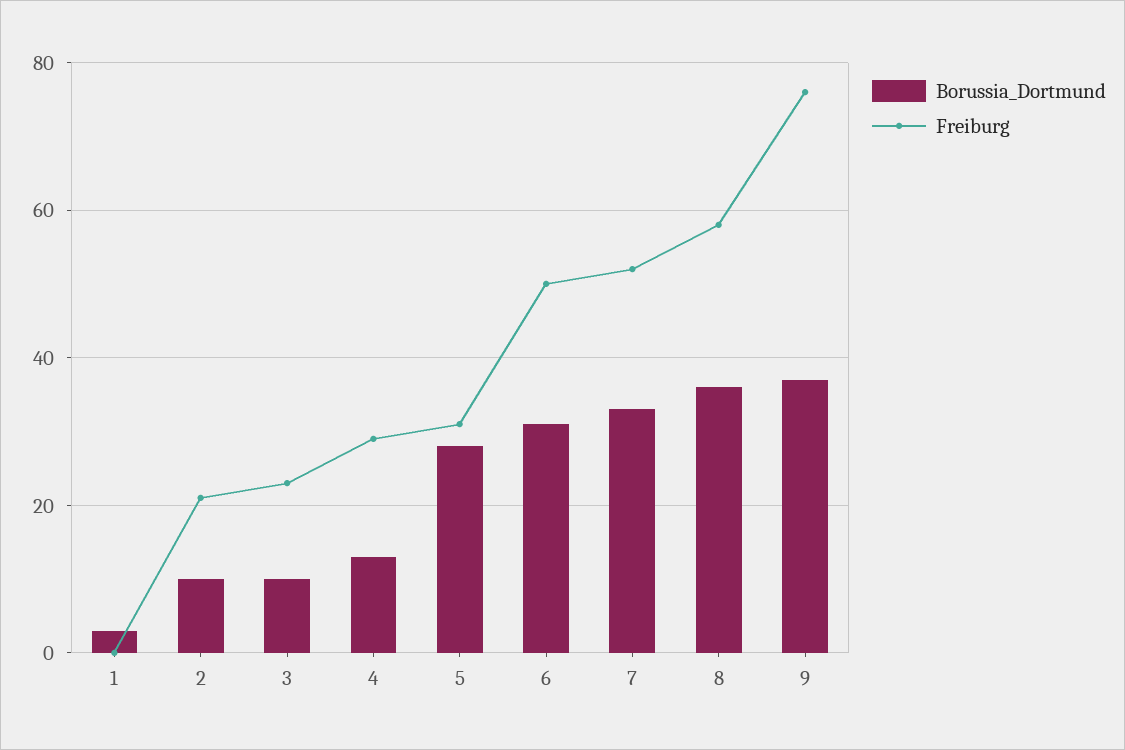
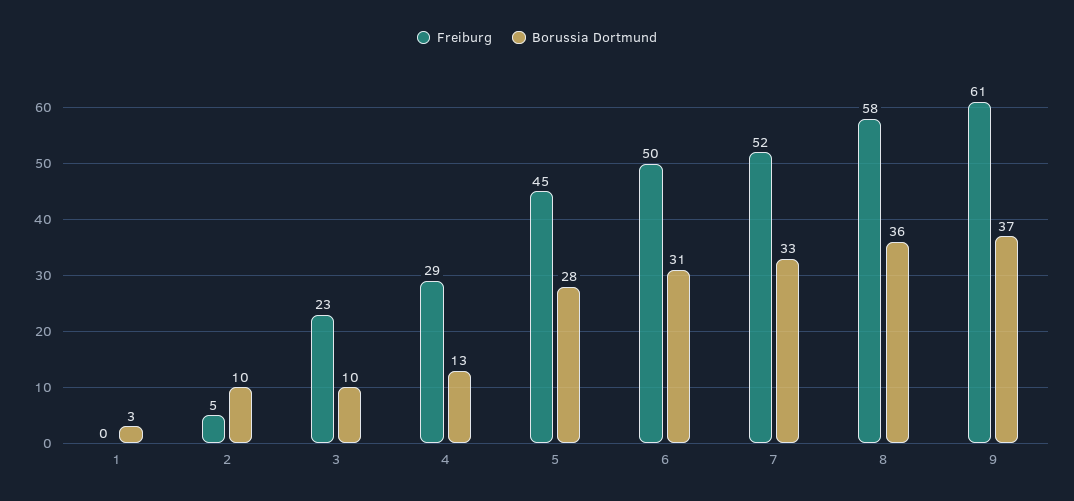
  {
    "Borussia_Dortmund": {
      "1": 3,
      "2": 10,
      "3": 10,
      "4": 13,
      "5": 28,
      "6": 31,
      "7": 33,
      "8": 36,
      "9": 37
    },
    "Freiburg": {
      "1": 0,
-     "2": 20,
+     "2": 5,
      "3": 23,
      "4": 29,
-     "5": 30,
+     "5": 45,
      "6": 50,
      "7": 52,
      "8": 58,
-     "9": 75
+     "9": 61
    }
  }

